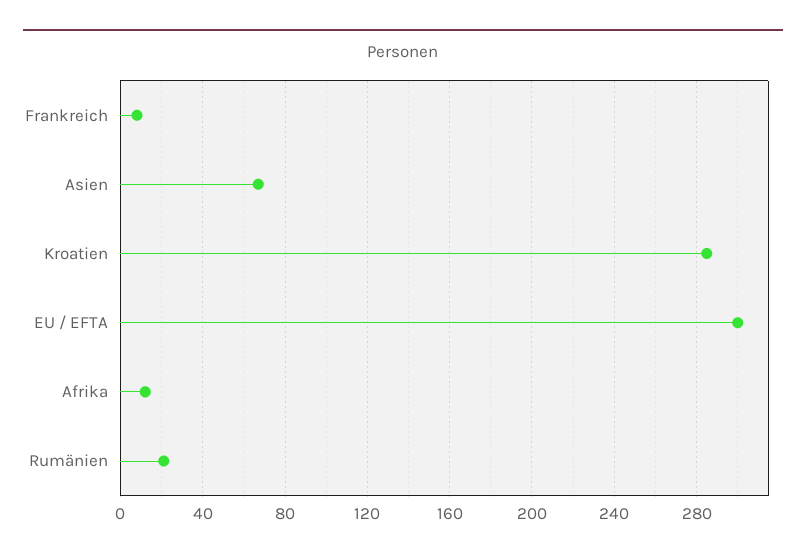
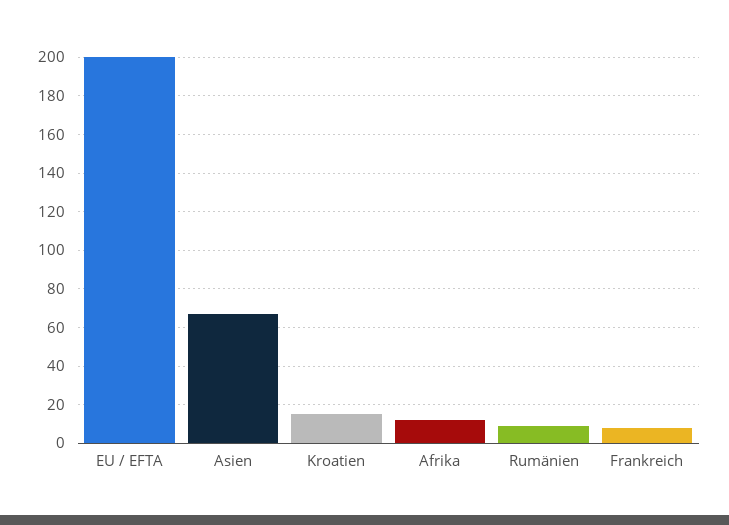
  {
    "Frankreich": 10,
    "Asien": 65,
-   "Kroatien": 285,
+   "Kroatien": 15,
-   "EU / EFTA": 300,
+   "EU / EFTA": 200,
    "Afrika": 10,
-   "Rumänien": 20
+   "Rumänien": 10
  }

